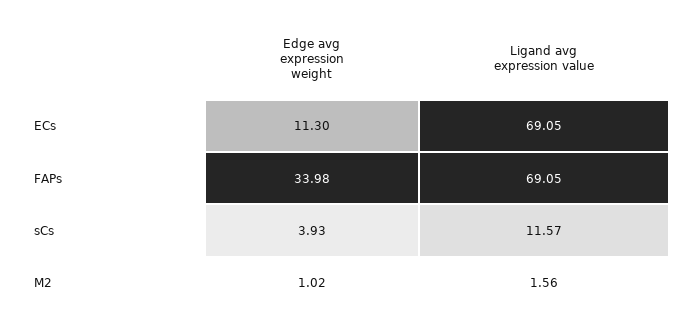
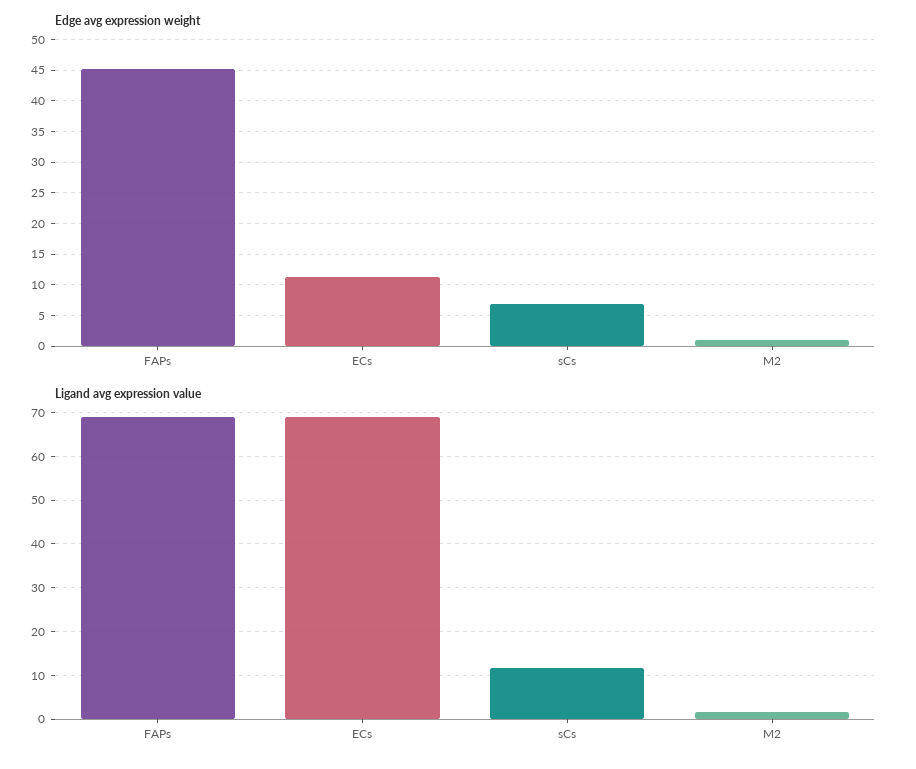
  {
    "Edge avg expression weight": {
      "ECs": 11.3,
-     "FAPs": 33.98,
+     "FAPs": 45,
-     "sCs": 3.93,
+     "sCs": 7,
      "M2": 1.02
    },
    "Ligand avg expression value": {
      "ECs": 69.05,
      "FAPs": 69.05,
      "sCs": 11.57,
      "M2": 1.56
    }
  }

